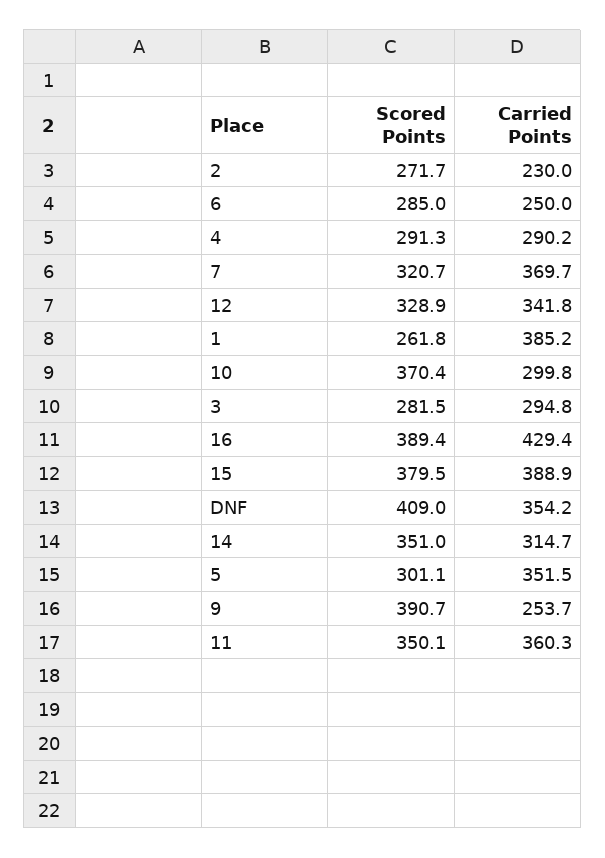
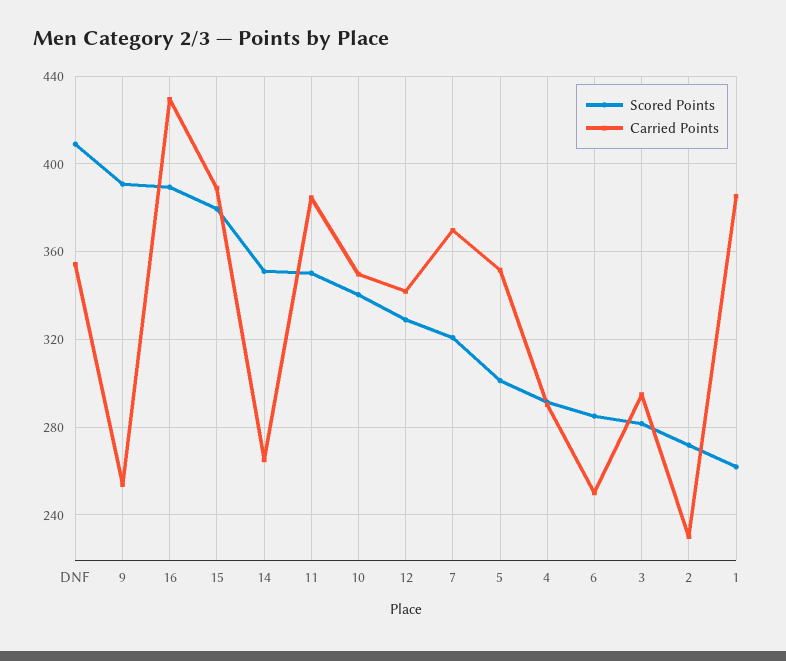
  {
    "Scored Points": {
      "2": 271.7,
      "6": 285,
      "4": 291.3,
      "7": 320.7,
      "12": 328.9,
      "1": 261.8,
-     "10": 370.4,
+     "10": 340,
      "3": 281.5,
      "16": 389.4,
      "15": 379.5,
      "DNF": 409,
      "14": 351,
      "5": 301.1,
      "9": 390.7,
      "11": 350.1
    },
    "Carried Points": {
      "2": 230,
      "6": 250,
      "4": 290.2,
      "7": 369.7,
      "12": 341.8,
      "1": 385.2,
-     "10": 299.8,
+     "10": 350,
      "3": 294.8,
      "16": 429.4,
      "15": 388.9,
      "DNF": 354.2,
-     "14": 314.7,
+     "14": 265,
      "5": 351.5,
      "9": 253.7,
-     "11": 360.3
+     "11": 385
    }
  }

